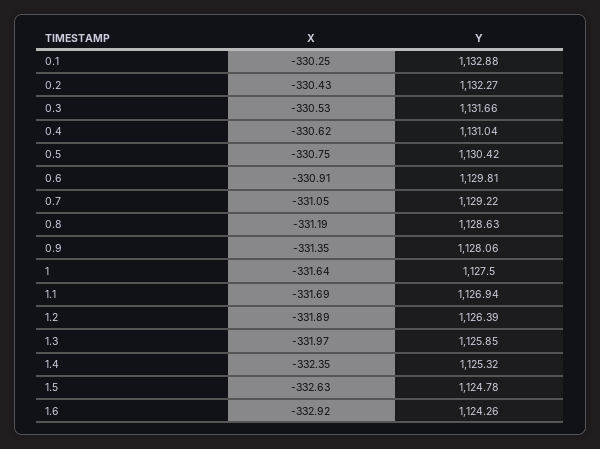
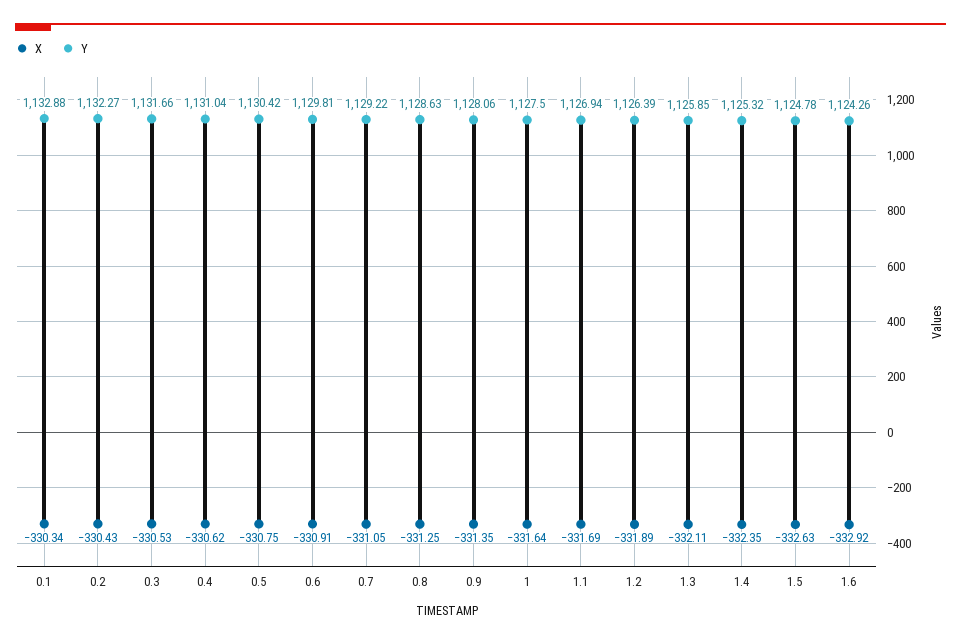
  {
    "X": {
-     "0.1": -330.25,
+     "0.1": -330.34,
      "0.2": -330.43,
      "0.3": -330.53,
      "0.4": -330.62,
      "0.5": -330.75,
      "0.6": -330.91,
      "0.7": -331.05,
-     "0.8": -331.19,
+     "0.8": -331.25,
      "0.9": -331.35,
      "1": -331.64,
      "1.1": -331.69,
      "1.2": -331.89,
-     "1.3": -331.97,
+     "1.3": -332.11,
      "1.4": -332.35,
      "1.5": -332.63,
      "1.6": -332.92
    },
    "Y": {
      "0.1": 1132.88,
      "0.2": 1132.27,
      "0.3": 1131.66,
      "0.4": 1131.04,
      "0.5": 1130.42,
      "0.6": 1129.81,
      "0.7": 1129.22,
      "0.8": 1128.63,
      "0.9": 1128.06,
      "1": 1127.5,
      "1.1": 1126.94,
      "1.2": 1126.39,
      "1.3": 1125.85,
      "1.4": 1125.32,
      "1.5": 1124.78,
      "1.6": 1124.26
    }
  }

